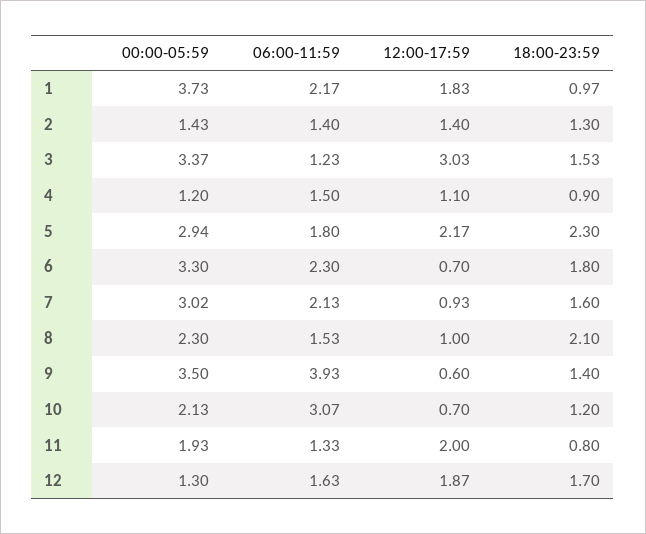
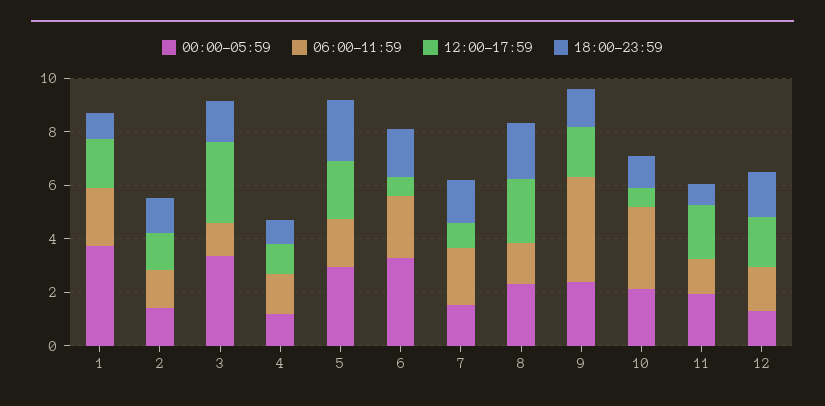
  {
    "00:00-05:59": {
      "1": 3.73,
      "2": 1.43,
      "3": 3.37,
      "4": 1.2,
      "5": 2.94,
      "6": 3.3,
-     "7": 3.02,
+     "7": 1.5,
      "8": 2.3,
-     "9": 3.5,
+     "9": 2.5,
      "10": 2.13,
      "11": 1.93,
      "12": 1.3
    },
    "06:00-11:59": {
      "1": 2.17,
      "2": 1.4,
      "3": 1.23,
      "4": 1.5,
      "5": 1.8,
      "6": 2.3,
      "7": 2.13,
      "8": 1.53,
      "9": 3.93,
      "10": 3.07,
      "11": 1.33,
      "12": 1.63
    },
    "12:00-17:59": {
      "1": 1.83,
      "2": 1.4,
      "3": 3.03,
      "4": 1.1,
      "5": 2.17,
      "6": 0.7,
      "7": 0.93,
-     "8": 1,
+     "8": 2.5,
-     "9": 0.6,
+     "9": 2,
      "10": 0.7,
      "11": 2,
      "12": 1.87
    },
    "18:00-23:59": {
      "1": 0.97,
      "2": 1.3,
      "3": 1.53,
      "4": 0.9,
      "5": 2.3,
      "6": 1.8,
      "7": 1.6,
      "8": 2.1,
      "9": 1.4,
      "10": 1.2,
      "11": 0.8,
      "12": 1.7
    }
  }

